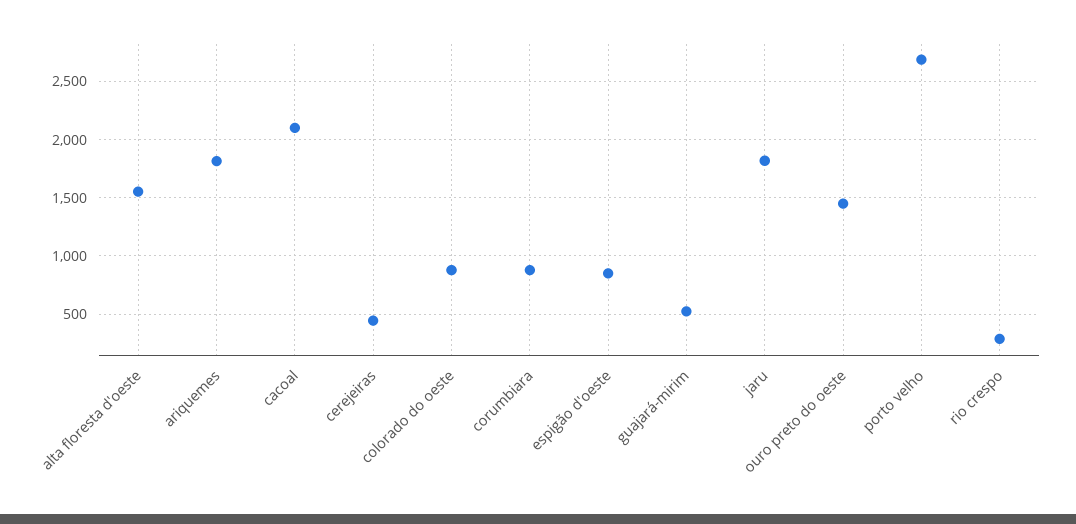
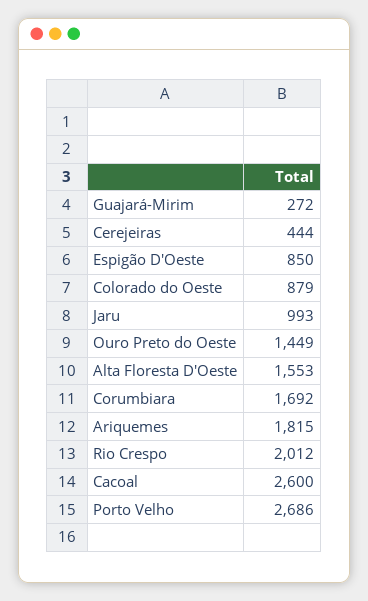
  {
    "alta floresta d'oeste": 1553,
    "ariquemes": 1815,
-   "cacoal": 2100,
+   "cacoal": 2600,
    "cerejeiras": 444,
    "colorado do oeste": 879,
-   "corumbiara": 900,
+   "corumbiara": 1692,
    "espigão d'oeste": 850,
-   "guajará-mirim": 500,
+   "guajará-mirim": 272,
-   "jaru": 1800,
+   "jaru": 993,
    "ouro preto do oeste": 1449,
    "porto velho": 2686,
-   "rio crespo": 300
+   "rio crespo": 2012
  }

